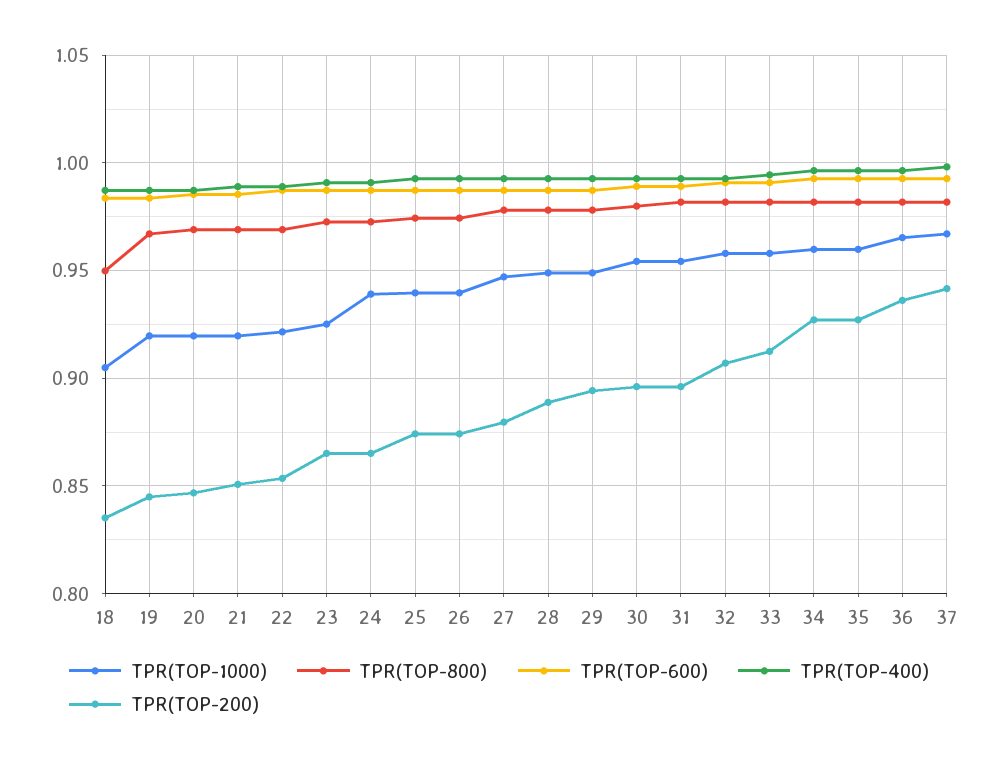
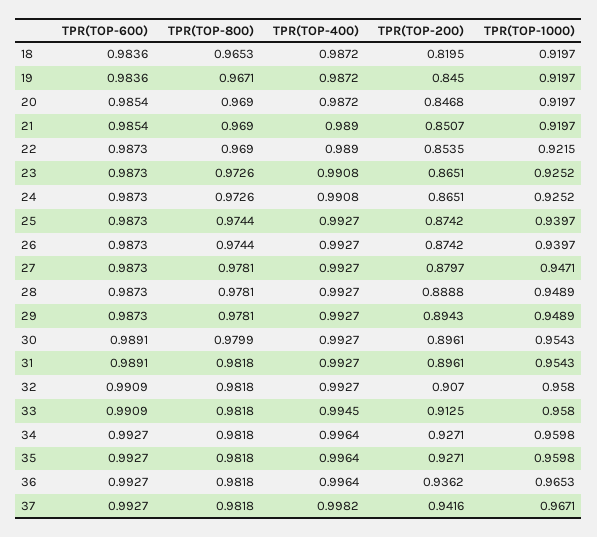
  {
    "TPR(TOP-1000)": {
-     "18": 0.905,
+     "18": 0.9197,
      "19": 0.9197,
      "20": 0.9197,
      "21": 0.9197,
      "22": 0.9215,
      "23": 0.9252,
-     "24": 0.94,
+     "24": 0.9252,
      "25": 0.9397,
      "26": 0.9397,
      "27": 0.9471,
      "28": 0.9489,
      "29": 0.9489,
      "30": 0.9543,
      "31": 0.9543,
      "32": 0.958,
      "33": 0.958,
      "34": 0.9598,
      "35": 0.9598,
      "36": 0.9653,
      "37": 0.9671
    },
    "TPR(TOP-800)": {
-     "18": 0.95,
+     "18": 0.9653,
      "19": 0.9671,
      "20": 0.969,
      "21": 0.969,
      "22": 0.969,
      "23": 0.9726,
      "24": 0.9726,
      "25": 0.9744,
      "26": 0.9744,
      "27": 0.9781,
      "28": 0.9781,
      "29": 0.9781,
      "30": 0.9799,
      "31": 0.9818,
      "32": 0.9818,
      "33": 0.9818,
      "34": 0.9818,
      "35": 0.9818,
      "36": 0.9818,
      "37": 0.9818
    },
    "TPR(TOP-600)": {
      "18": 0.9836,
      "19": 0.9836,
      "20": 0.9854,
      "21": 0.9854,
      "22": 0.9873,
      "23": 0.9873,
      "24": 0.9873,
      "25": 0.9873,
      "26": 0.9873,
      "27": 0.9873,
      "28": 0.9873,
      "29": 0.9873,
      "30": 0.9891,
      "31": 0.9891,
      "32": 0.9909,
      "33": 0.9909,
      "34": 0.9927,
      "35": 0.9927,
      "36": 0.9927,
      "37": 0.9927
    },
    "TPR(TOP-400)": {
      "18": 0.9872,
      "19": 0.9872,
      "20": 0.9872,
      "21": 0.989,
      "22": 0.989,
      "23": 0.9908,
      "24": 0.9908,
      "25": 0.9927,
      "26": 0.9927,
      "27": 0.9927,
      "28": 0.9927,
      "29": 0.9927,
      "30": 0.9927,
      "31": 0.9927,
      "32": 0.9927,
      "33": 0.9945,
      "34": 0.9964,
      "35": 0.9964,
      "36": 0.9964,
      "37": 0.9982
    },
    "TPR(TOP-200)": {
-     "18": 0.835,
+     "18": 0.8195,
      "19": 0.845,
      "20": 0.8468,
      "21": 0.8507,
      "22": 0.8535,
      "23": 0.8651,
      "24": 0.8651,
      "25": 0.8742,
      "26": 0.8742,
      "27": 0.8797,
      "28": 0.8888,
      "29": 0.8943,
      "30": 0.8961,
      "31": 0.8961,
      "32": 0.907,
      "33": 0.9125,
      "34": 0.9271,
      "35": 0.9271,
      "36": 0.9362,
      "37": 0.9416
    }
  }

